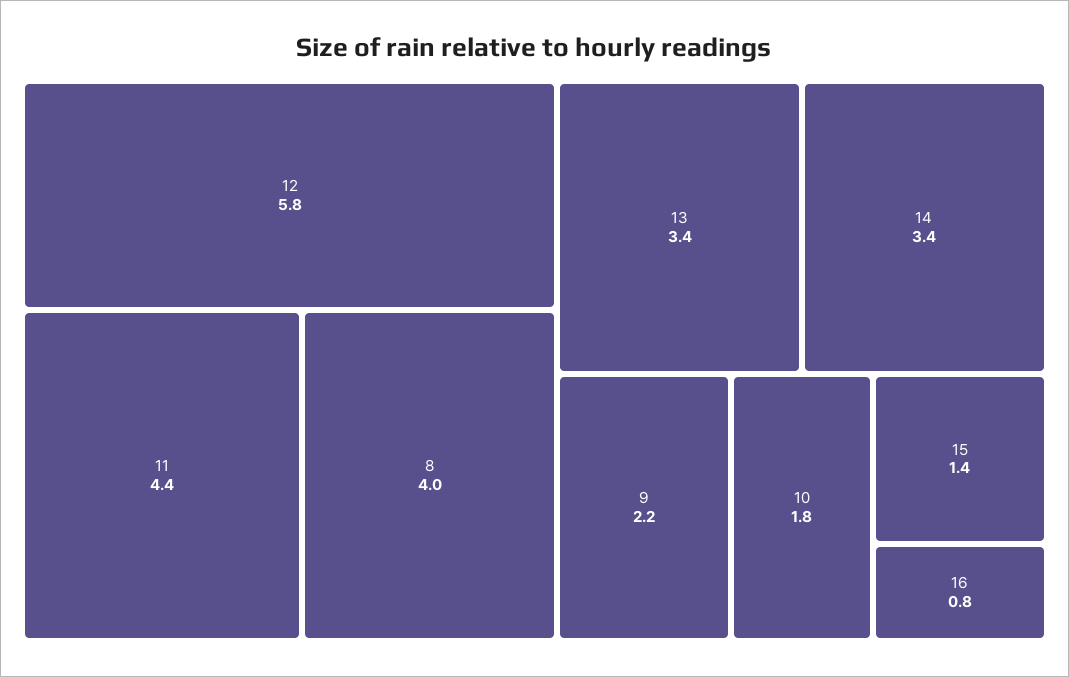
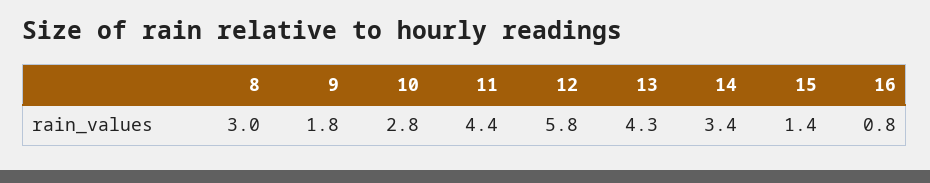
  {
    "12": 5.8,
    "11": 4.4,
-   "8": 4,
+   "8": 3,
-   "13": 3.4,
+   "13": 4.3,
    "14": 3.4,
-   "9": 2.2,
+   "9": 1.8,
-   "10": 1.8,
+   "10": 2.8,
    "15": 1.4,
    "16": 0.8
  }

